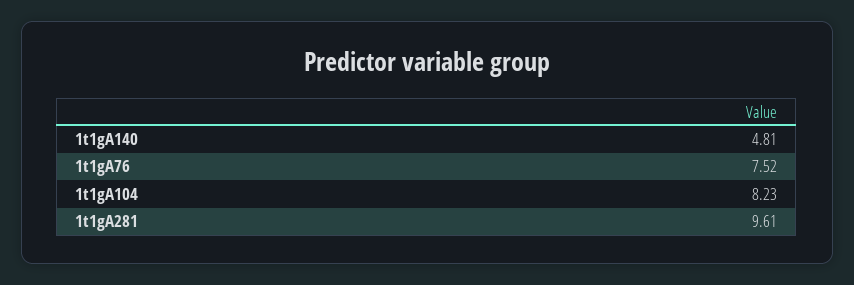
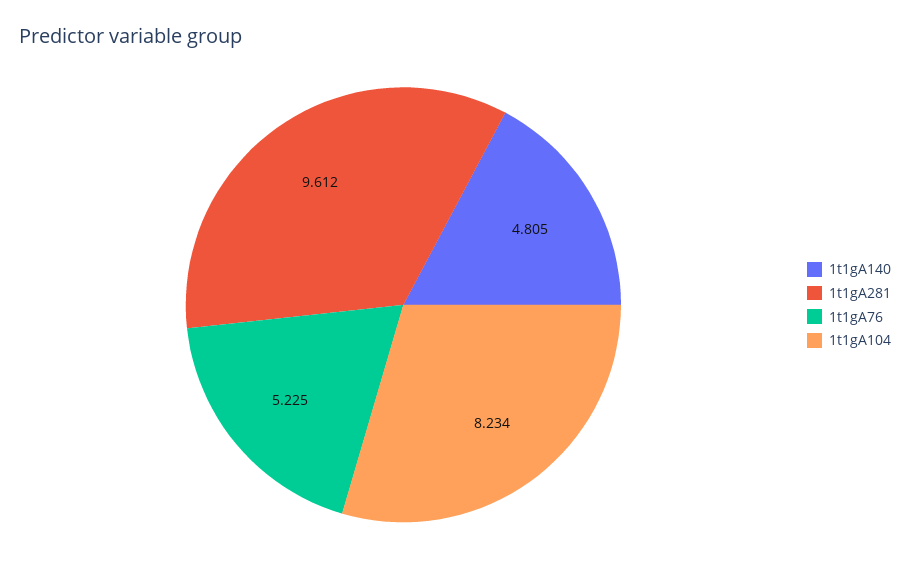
  {
    "1t1gA140": 4.805,
-   "1t1gA76": 7.52,
+   "1t1gA76": 5.225,
    "1t1gA104": 8.234,
    "1t1gA281": 9.612
  }

